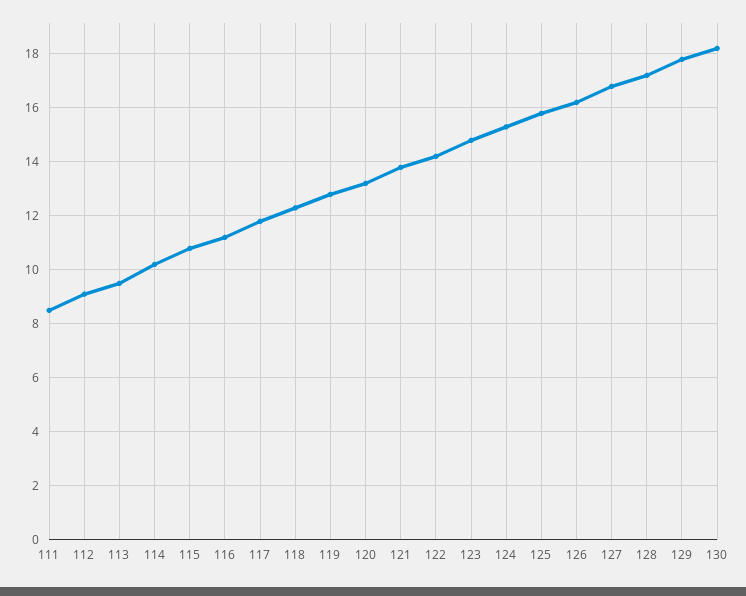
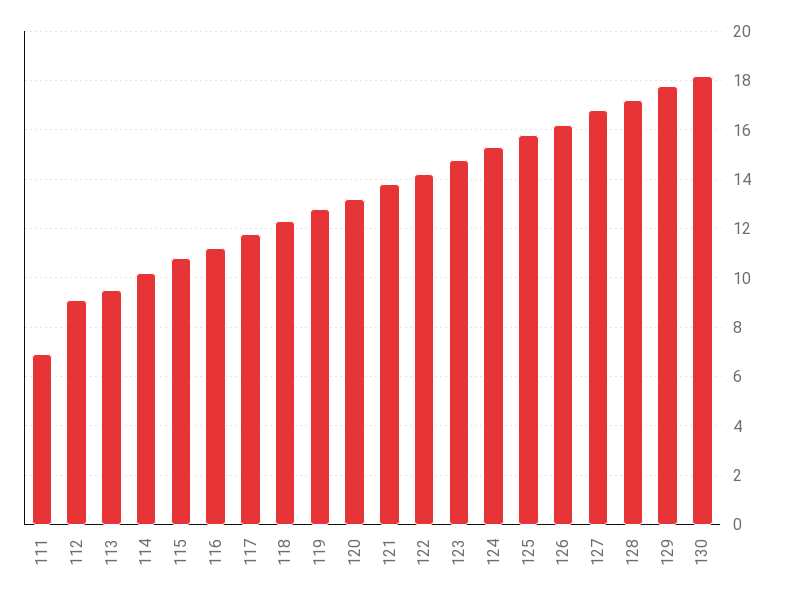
  {
-   "111": 8.5,
+   "111": 7,
    "112": 9,
    "113": 9.5,
    "114": 10,
    "115": 11,
    "116": 11,
    "117": 12,
    "118": 12.5,
    "119": 13,
    "120": 13,
    "121": 14,
    "122": 14,
    "123": 15,
    "124": 15.5,
    "125": 16,
    "126": 16,
    "127": 17,
    "128": 17,
    "129": 18,
    "130": 18
  }

